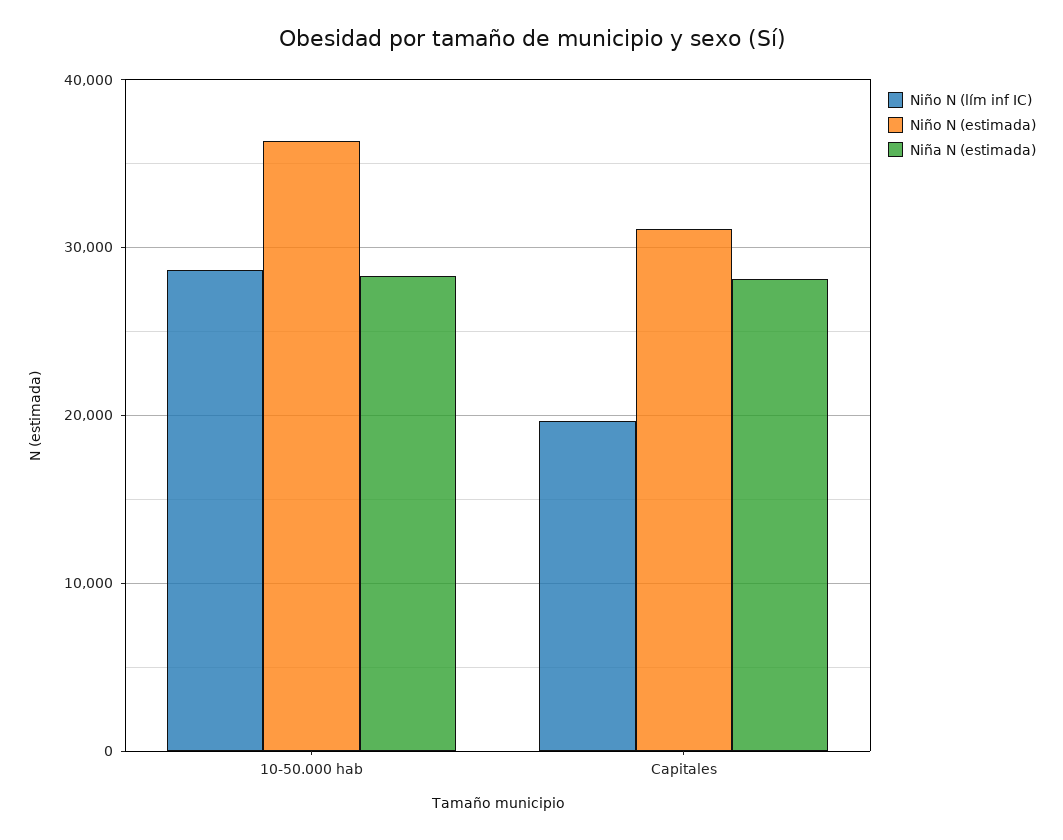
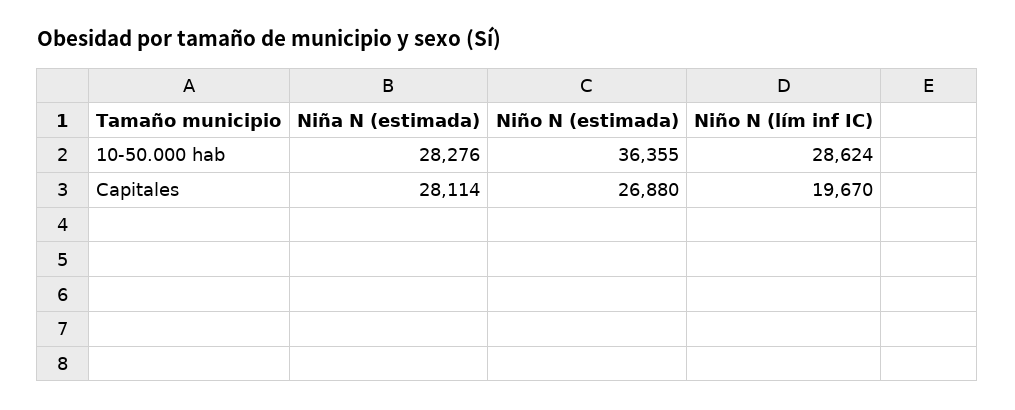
  {
    "Niño N (lím inf IC)": {
      "10-50.000 hab": 28624,
      "Capitales": 19670
    },
    "Niño N (estimada)": {
      "10-50.000 hab": 36355,
-     "Capitales": 31000
+     "Capitales": 26880
    },
    "Niña N (estimada)": {
      "10-50.000 hab": 28276,
      "Capitales": 28114
    }
  }

